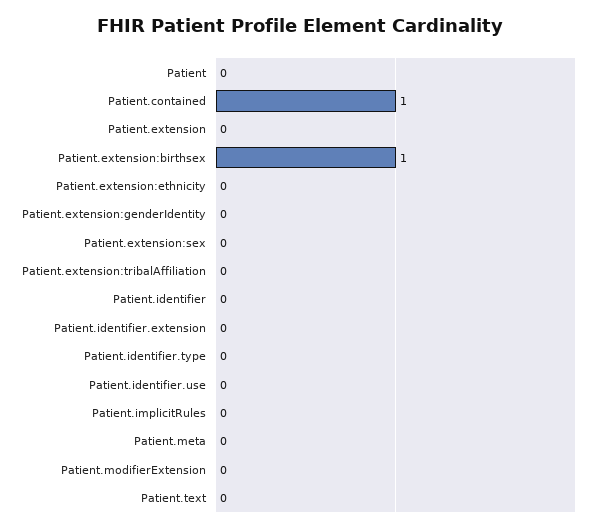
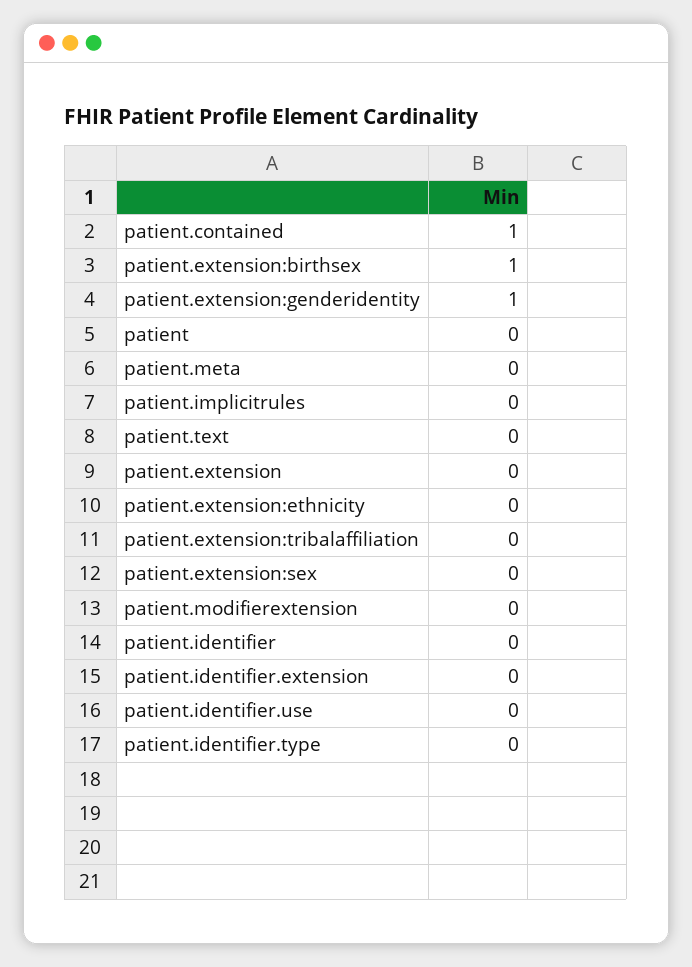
  {
    "Patient": 0,
    "Patient.contained": 1,
    "Patient.extension": 0,
    "Patient.extension:birthsex": 1,
    "Patient.extension:ethnicity": 0,
-   "Patient.extension:genderIdentity": 0,
+   "Patient.extension:genderIdentity": 1,
    "Patient.extension:sex": 0,
    "Patient.extension:tribalAffiliation": 0,
    "Patient.identifier": 0,
    "Patient.identifier.extension": 0,
    "Patient.identifier.type": 0,
    "Patient.identifier.use": 0,
    "Patient.implicitRules": 0,
    "Patient.meta": 0,
    "Patient.modifierExtension": 0,
    "Patient.text": 0
  }

